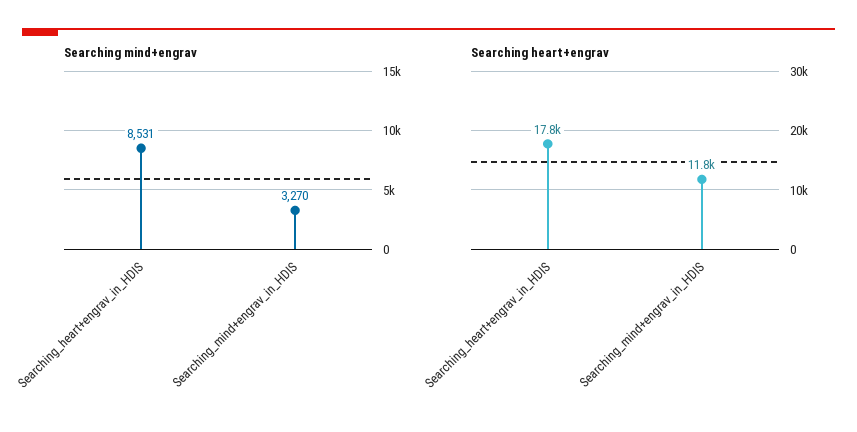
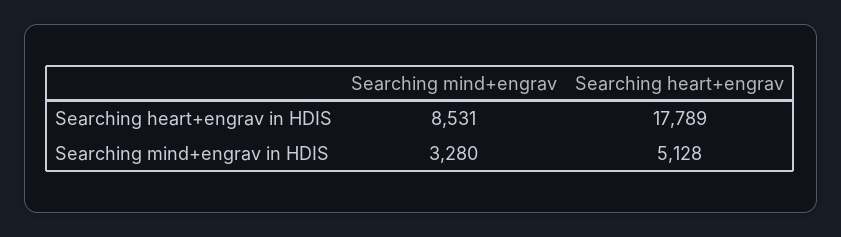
  {
    "Searching mind+engrav": {
      "Searching_heart+engrav_in_HDIS": 8531,
-     "Searching_mind+engrav_in_HDIS": 3270
+     "Searching_mind+engrav_in_HDIS": 3280
    },
    "Searching heart+engrav": {
      "Searching_heart+engrav_in_HDIS": 17789,
-     "Searching_mind+engrav_in_HDIS": 11800
+     "Searching_mind+engrav_in_HDIS": 5128
    }
  }

